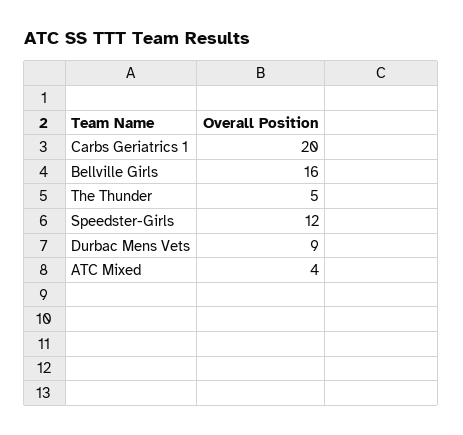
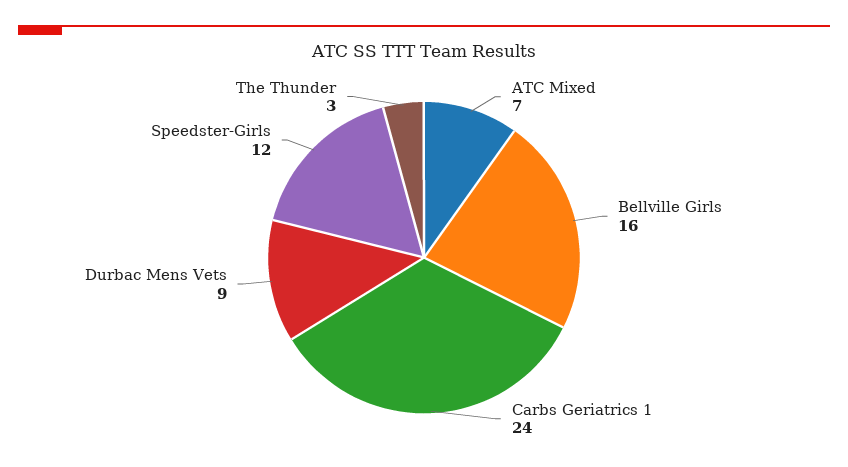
  {
-   "Carbs Geriatrics 1": 20,
+   "Carbs Geriatrics 1": 24,
    "Bellville Girls": 16,
-   "The Thunder": 5,
+   "The Thunder": 3,
    "Speedster-Girls": 12,
    "Durbac Mens Vets": 9,
-   "ATC Mixed": 4
+   "ATC Mixed": 7
  }

